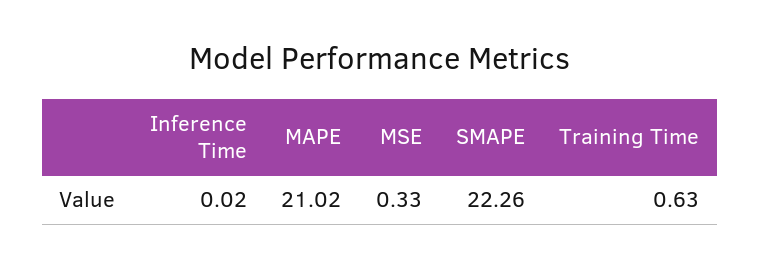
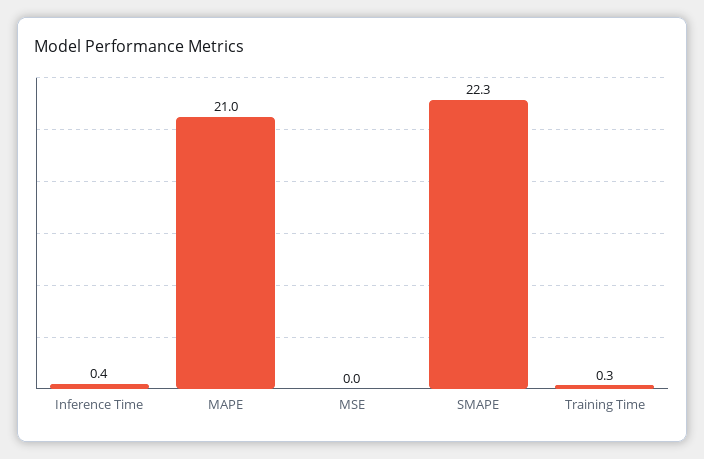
  {
-   "Inference Time": 0.02,
+   "Inference Time": 0.4,
    "MAPE": 21.02,
-   "MSE": 0.33,
+   "MSE": 0,
    "SMAPE": 22.26,
-   "Training Time": 0.63
+   "Training Time": 0.3
  }

